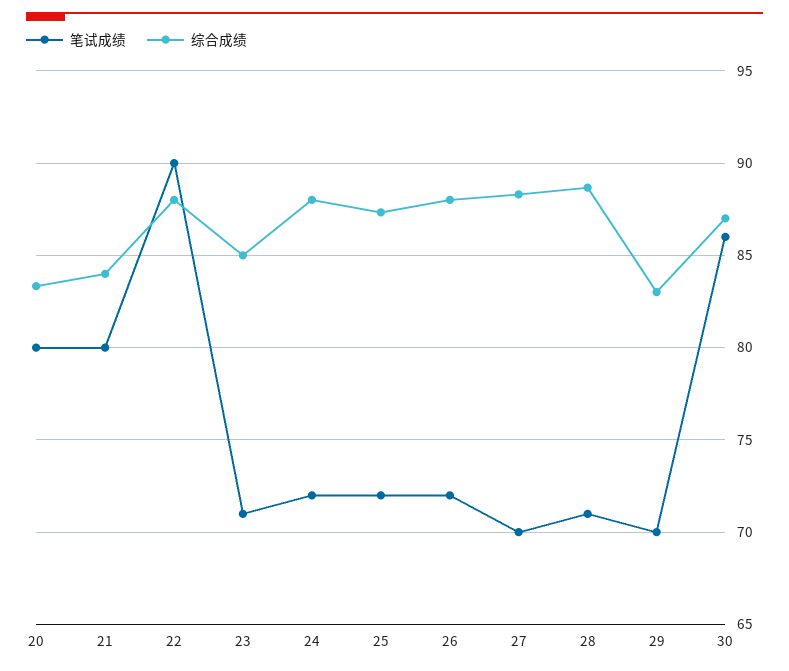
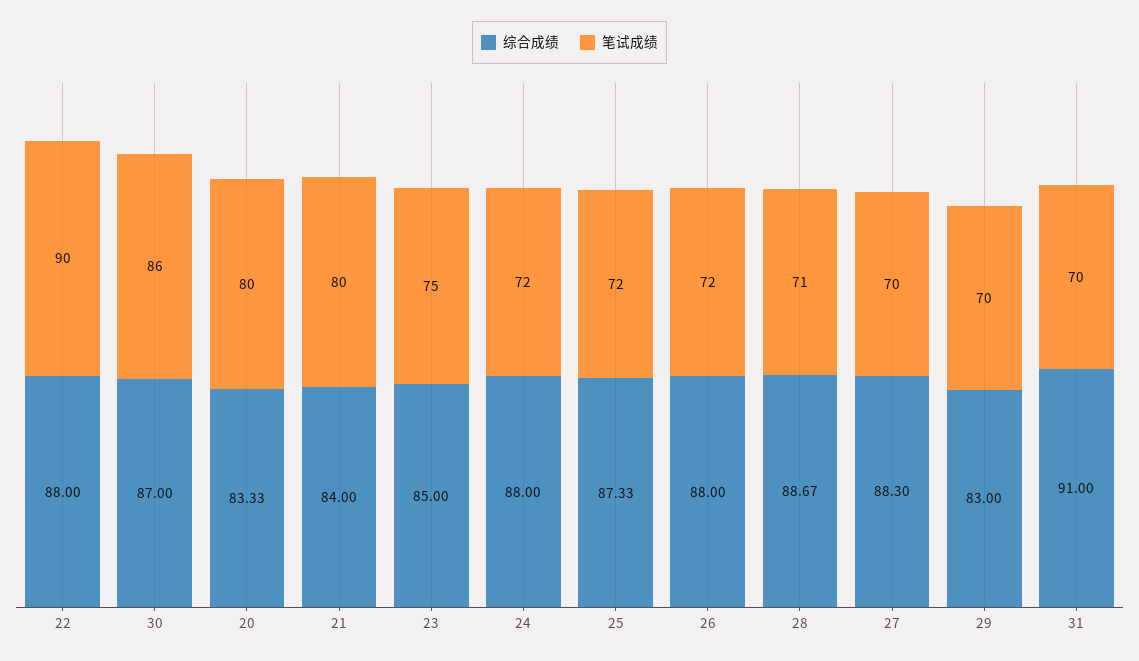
  {
    "笔试成绩": {
      "20": 80,
      "21": 80,
      "22": 90,
-     "23": 71,
+     "23": 75,
      "24": 72,
      "25": 72,
      "26": 72,
      "27": 70,
      "28": 71,
      "29": 70,
-     "30": 86
+     "30": 86,
+     "31": 70
    },
    "综合成绩": {
      "20": 83.33,
      "21": 84,
      "22": 88,
      "23": 85,
      "24": 88,
      "25": 87.33,
      "26": 88,
      "27": 88.3,
      "28": 88.67,
      "29": 83,
-     "30": 87
+     "30": 87,
+     "31": 91
    }
  }

